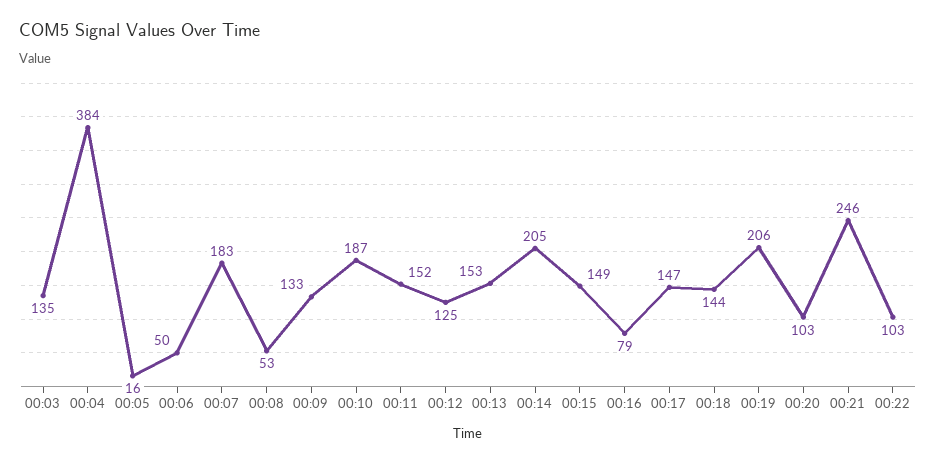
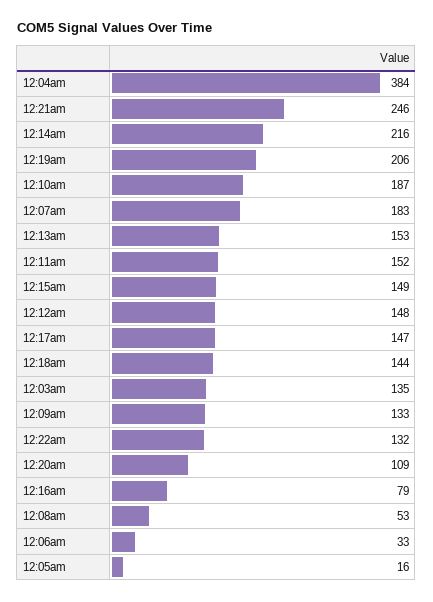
  {
    "00:03": 135,
    "00:04": 384,
    "00:05": 16,
-   "00:06": 50,
+   "00:06": 33,
    "00:07": 183,
    "00:08": 53,
    "00:09": 133,
    "00:10": 187,
    "00:11": 152,
-   "00:12": 125,
+   "00:12": 148,
    "00:13": 153,
-   "00:14": 205,
+   "00:14": 216,
    "00:15": 149,
    "00:16": 79,
    "00:17": 147,
    "00:18": 144,
    "00:19": 206,
-   "00:20": 103,
+   "00:20": 109,
    "00:21": 246,
-   "00:22": 103
+   "00:22": 132
  }

